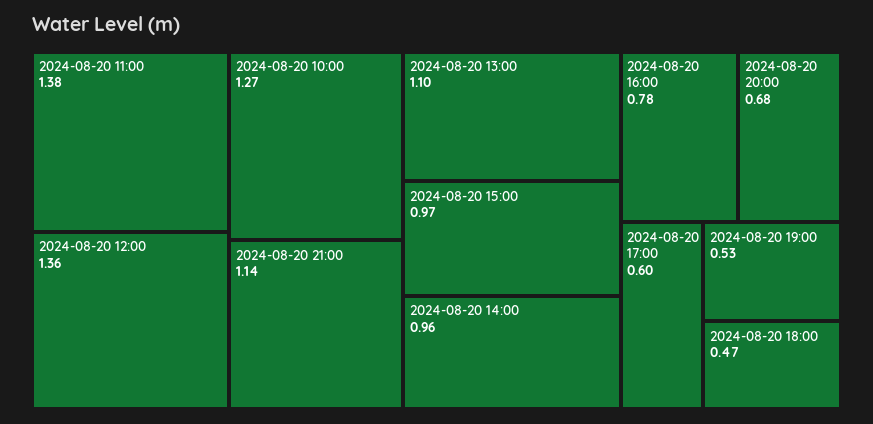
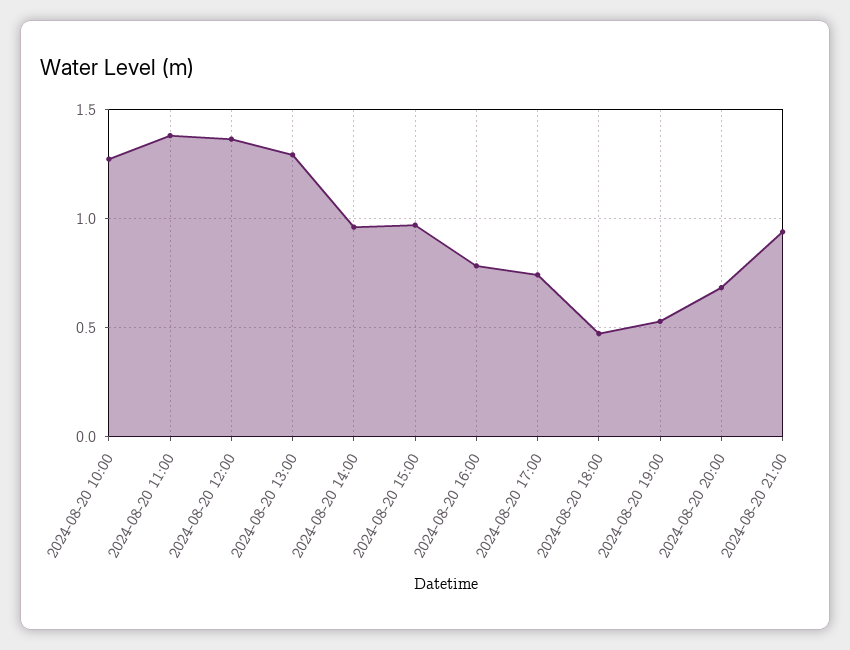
  {
    "2024-08-20 11:00": 1.38,
    "2024-08-20 12:00": 1.36,
    "2024-08-20 10:00": 1.27,
-   "2024-08-20 21:00": 1.14,
+   "2024-08-20 21:00": 0.95,
-   "2024-08-20 13:00": 1.1,
+   "2024-08-20 13:00": 1.3,
    "2024-08-20 15:00": 0.97,
    "2024-08-20 14:00": 0.96,
    "2024-08-20 16:00": 0.78,
    "2024-08-20 20:00": 0.68,
-   "2024-08-20 17:00": 0.6,
+   "2024-08-20 17:00": 0.75,
    "2024-08-20 19:00": 0.53,
    "2024-08-20 18:00": 0.47
  }

